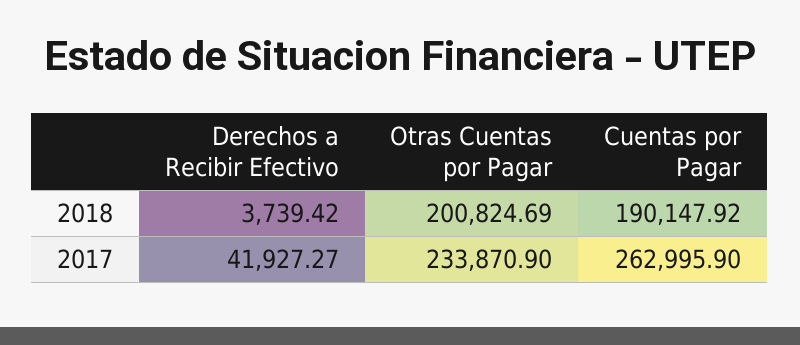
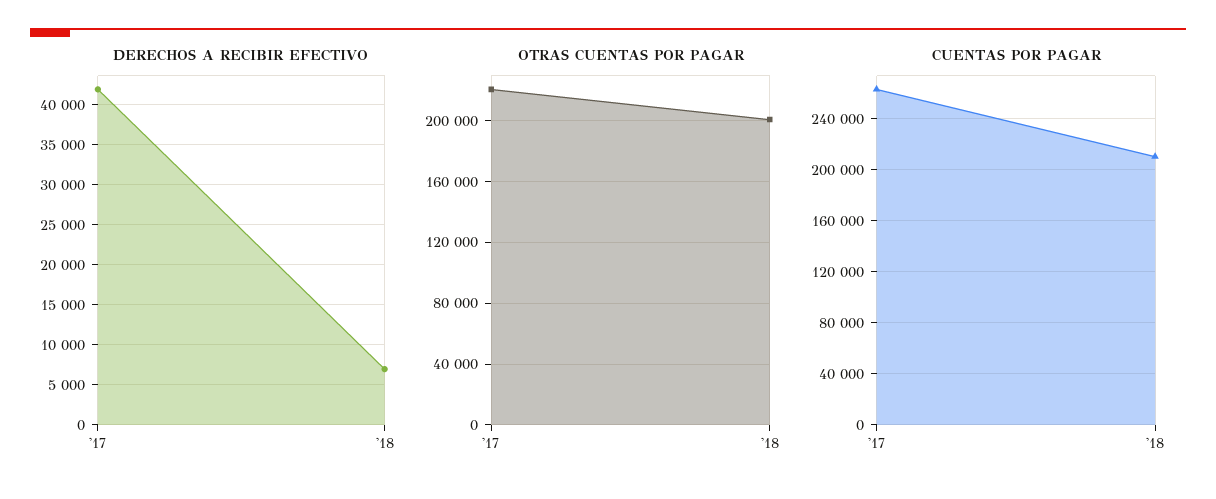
  {
    "Derechos a Recibir Efectivo": {
-     "2018": 3739.42,
+     "2018": 7000,
      "2017": 41927.27
    },
    "Otras Cuentas por Pagar": {
      "2018": 200824.69,
-     "2017": 233870.9
+     "2017": 220000
    },
    "Cuentas por Pagar": {
-     "2018": 190147.92,
+     "2018": 210000,
      "2017": 262995.9
    }
  }

